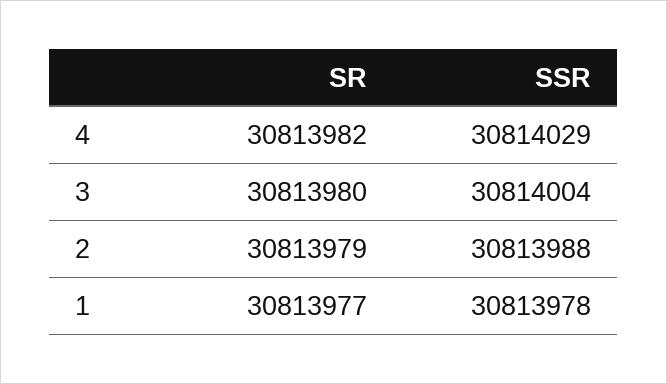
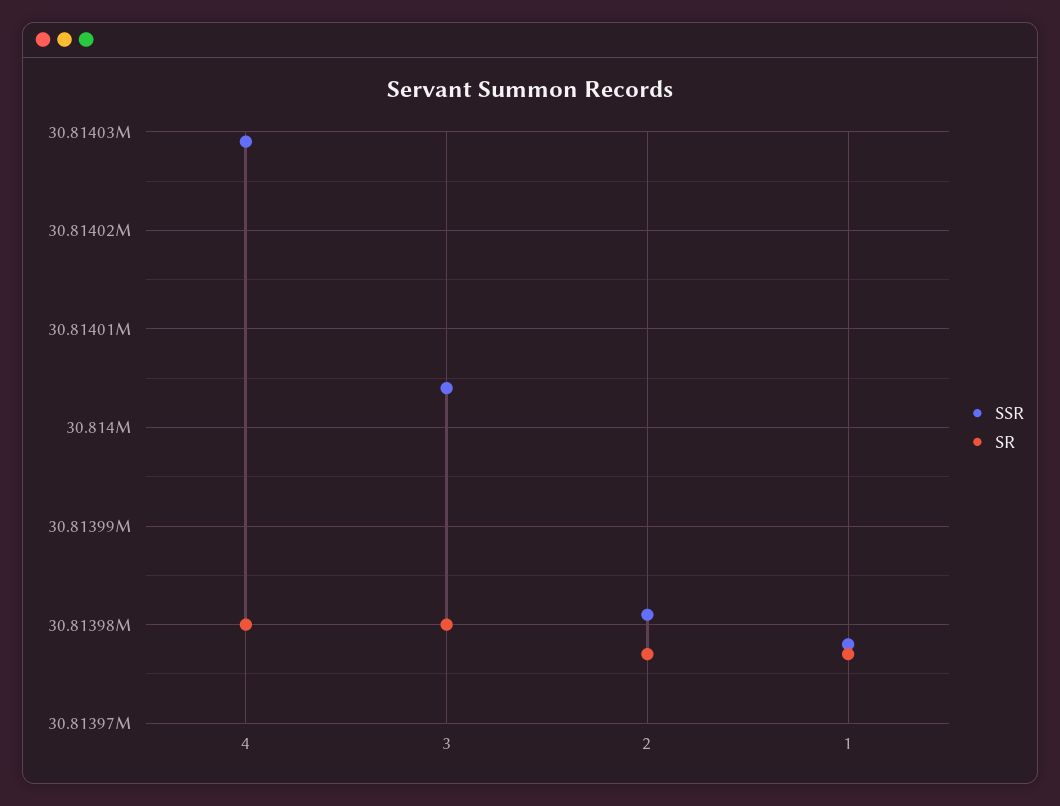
  {
    "SR": {
-     "4": 30813982,
+     "4": 30813980,
      "3": 30813980,
-     "2": 30813979,
+     "2": 30813977,
      "1": 30813977
    },
    "SSR": {
      "4": 30814029,
      "3": 30814004,
-     "2": 30813988,
+     "2": 30813981,
      "1": 30813978
    }
  }

